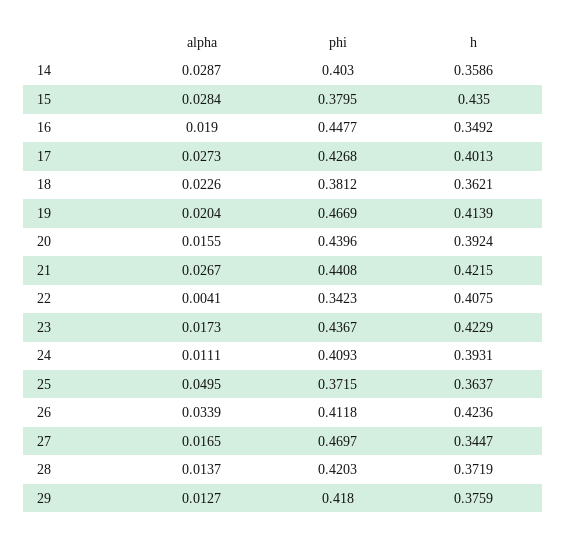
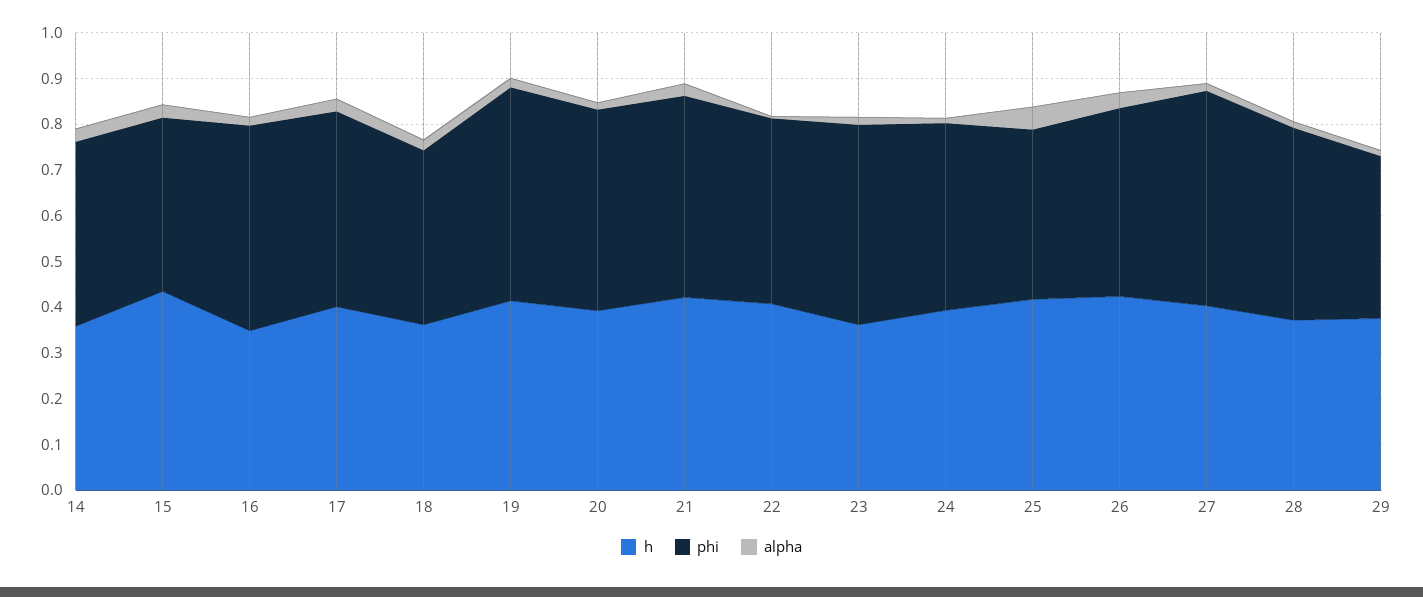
  {
    "alpha": {
      "14": 0.0287,
      "15": 0.0284,
      "16": 0.019,
      "17": 0.0273,
      "18": 0.0226,
      "19": 0.0204,
      "20": 0.0155,
      "21": 0.0267,
      "22": 0.0041,
      "23": 0.0173,
      "24": 0.0111,
      "25": 0.0495,
      "26": 0.0339,
      "27": 0.0165,
      "28": 0.0137,
      "29": 0.0127
    },
    "phi": {
      "14": 0.403,
      "15": 0.3795,
      "16": 0.4477,
      "17": 0.4268,
      "18": 0.3812,
      "19": 0.4669,
      "20": 0.4396,
      "21": 0.4408,
-     "22": 0.3423,
+     "22": 0.4,
      "23": 0.4367,
      "24": 0.4093,
      "25": 0.3715,
      "26": 0.4118,
      "27": 0.4697,
      "28": 0.4203,
-     "29": 0.418
+     "29": 0.36
    },
    "h": {
      "14": 0.3586,
      "15": 0.435,
      "16": 0.3492,
      "17": 0.4013,
      "18": 0.3621,
      "19": 0.4139,
      "20": 0.3924,
      "21": 0.4215,
      "22": 0.4075,
-     "23": 0.4229,
+     "23": 0.36,
      "24": 0.3931,
-     "25": 0.3637,
+     "25": 0.42,
      "26": 0.4236,
-     "27": 0.3447,
+     "27": 0.4,
      "28": 0.3719,
      "29": 0.3759
    }
  }

